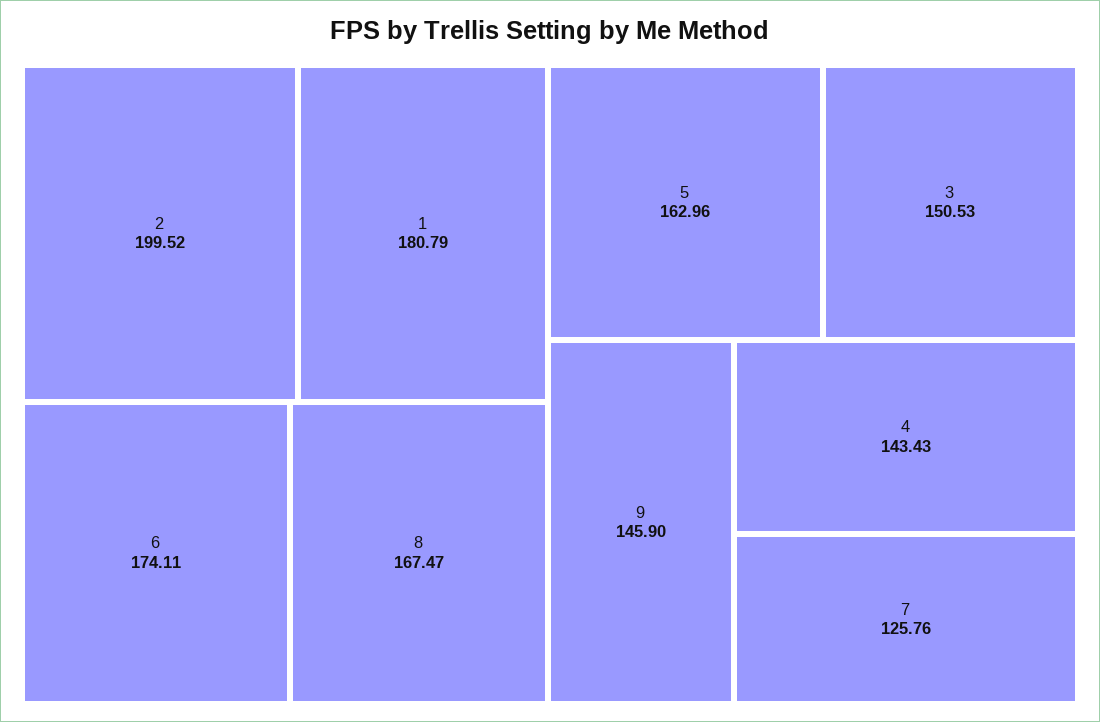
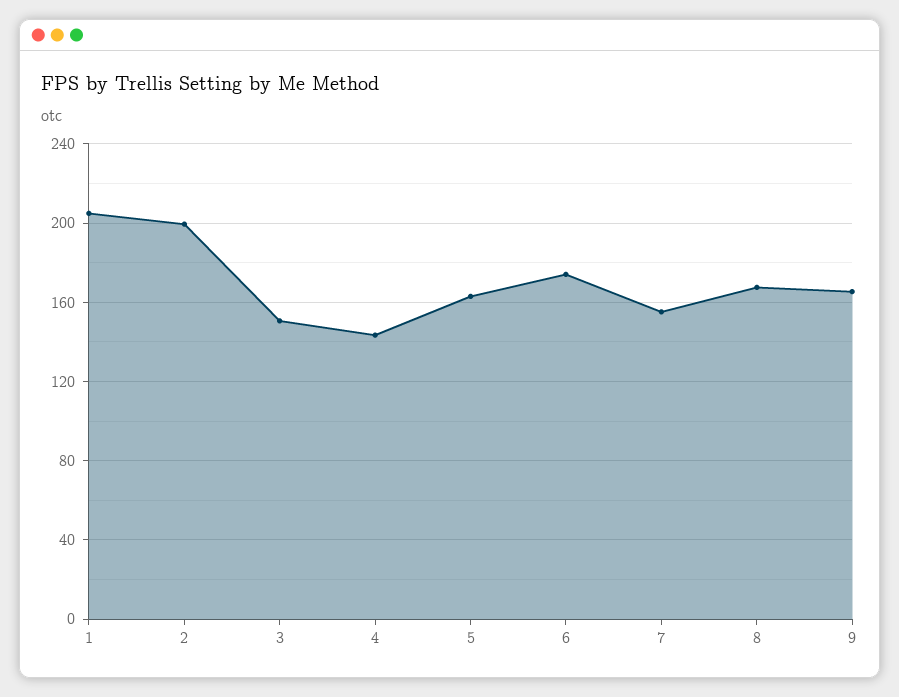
  {
    "2": 199.52,
-   "1": 180.79,
+   "1": 205,
    "6": 174.11,
    "8": 167.47,
    "5": 162.96,
    "3": 150.53,
-   "9": 145.9,
+   "9": 165,
    "4": 143.43,
-   "7": 125.76
+   "7": 155
  }

